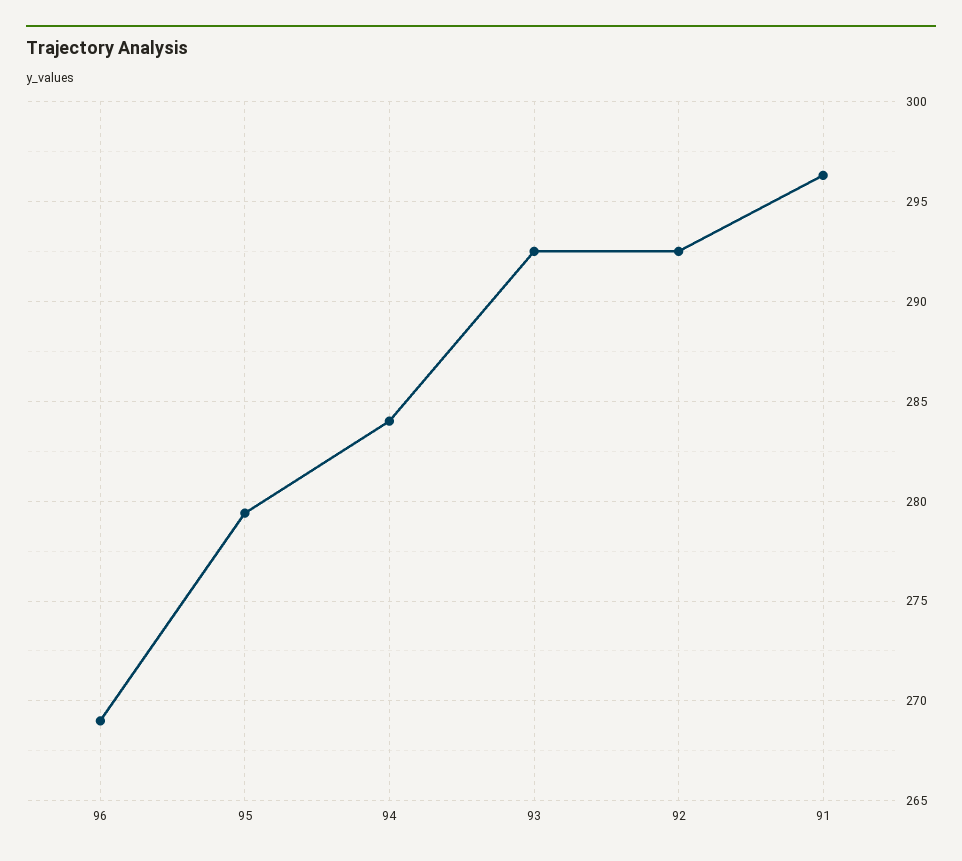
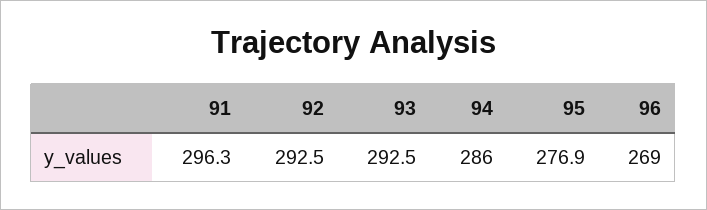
  {
    "96": 269,
-   "95": 279.5,
+   "95": 276.9,
-   "94": 284,
+   "94": 286,
    "93": 292.5,
    "92": 292.5,
    "91": 296.3
  }

